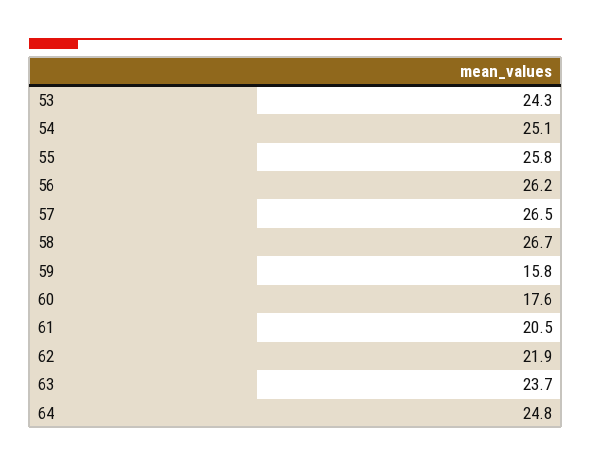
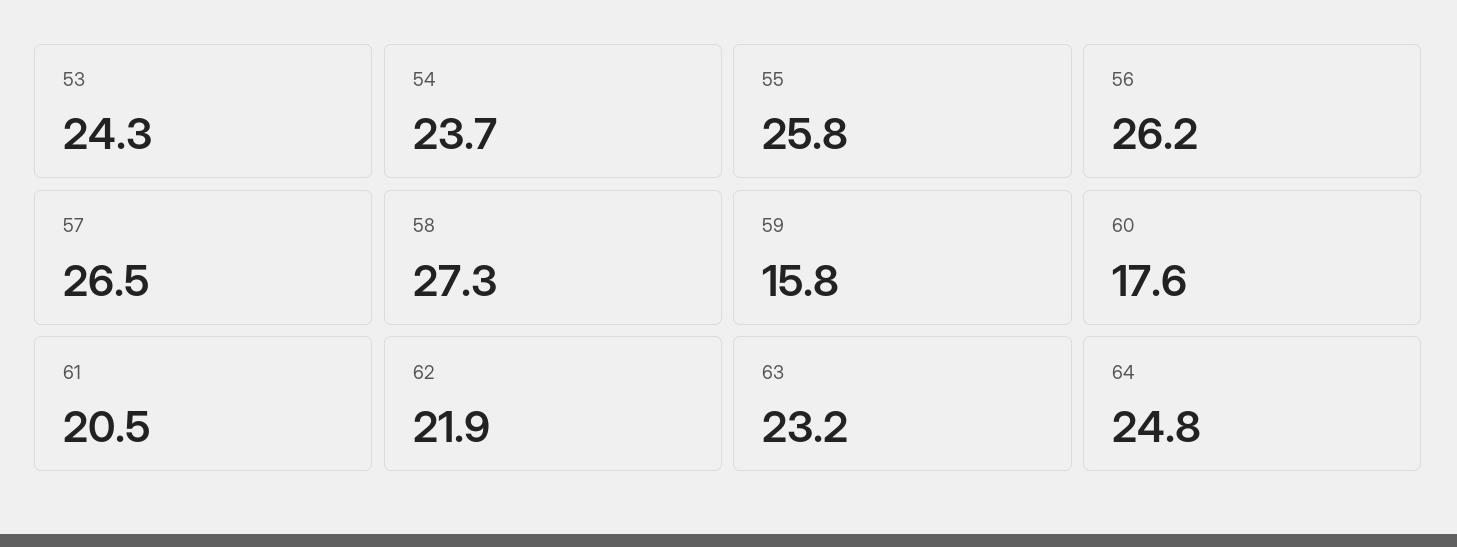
  {
    "53": 24.3,
-   "54": 25.1,
+   "54": 23.7,
    "55": 25.8,
    "56": 26.2,
    "57": 26.5,
-   "58": 26.7,
+   "58": 27.3,
    "59": 15.8,
    "60": 17.6,
    "61": 20.5,
    "62": 21.9,
-   "63": 23.7,
+   "63": 23.2,
    "64": 24.8
  }

